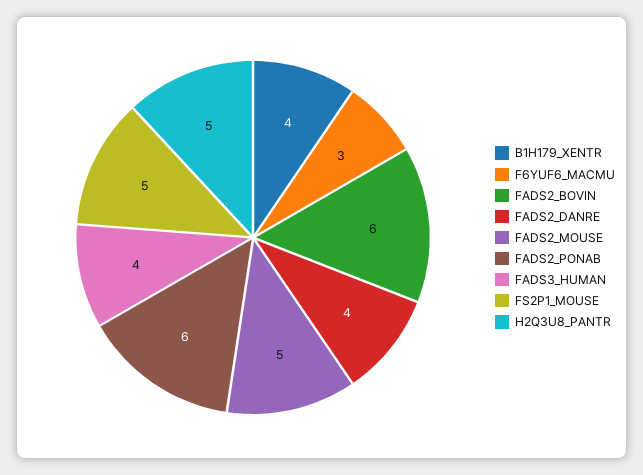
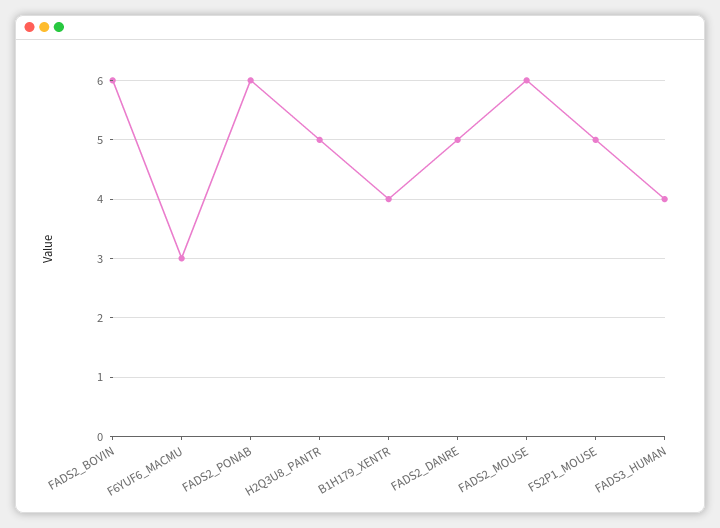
  {
    "B1H179_XENTR": 4,
    "F6YUF6_MACMU": 3,
    "FADS2_BOVIN": 6,
-   "FADS2_DANRE": 4,
+   "FADS2_DANRE": 5,
-   "FADS2_MOUSE": 5,
+   "FADS2_MOUSE": 6,
    "FADS2_PONAB": 6,
    "FADS3_HUMAN": 4,
    "FS2P1_MOUSE": 5,
    "H2Q3U8_PANTR": 5
  }

